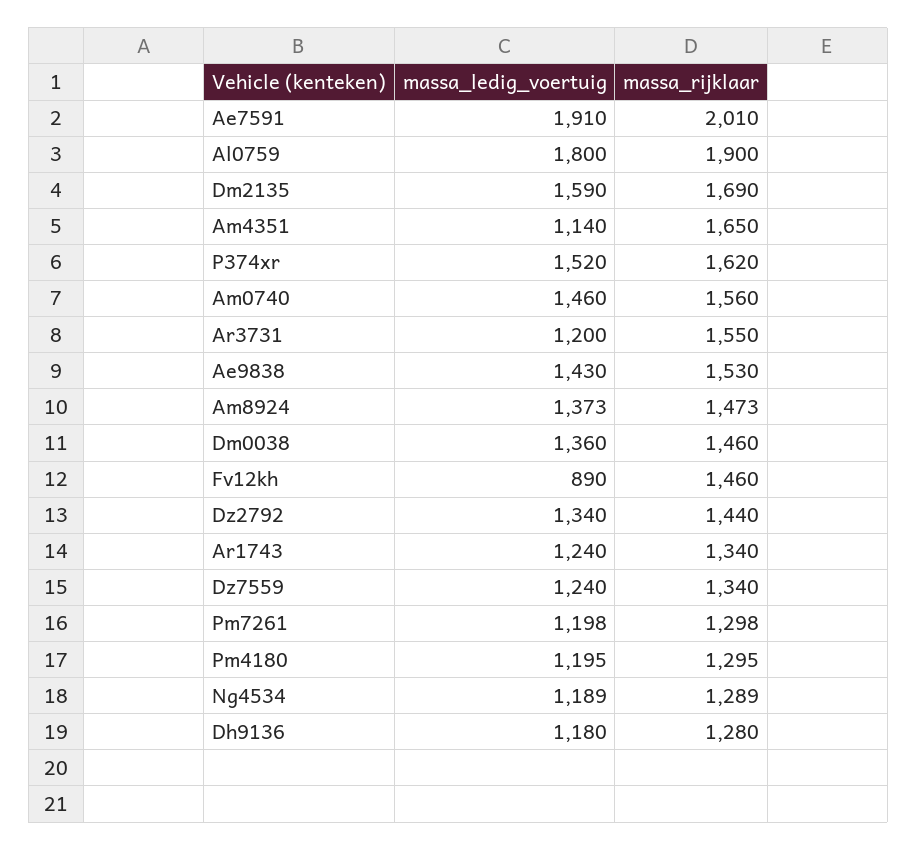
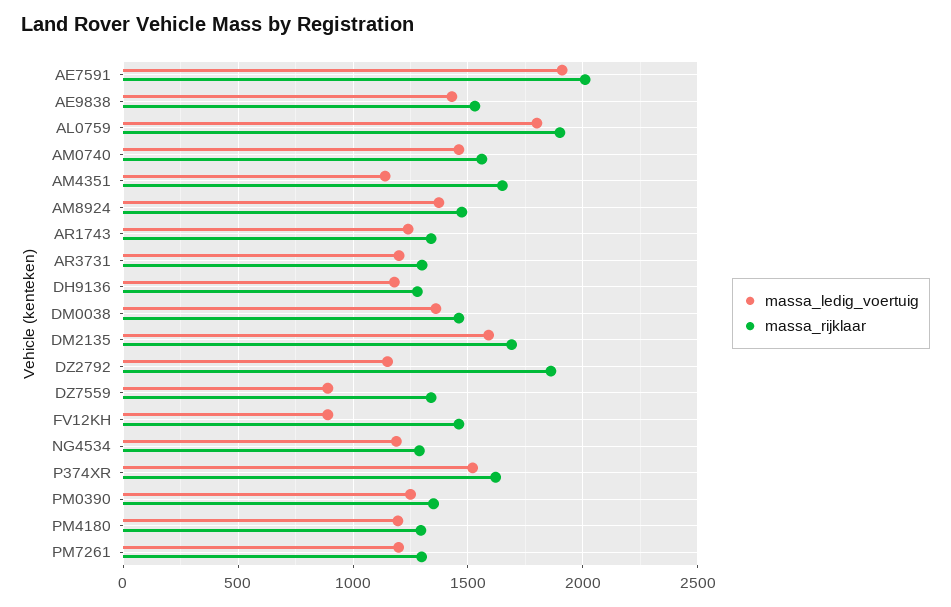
  {
    "massa_ledig_voertuig": {
      "Ae7591": 1910,
      "Al0759": 1800,
      "Dm2135": 1590,
      "Am4351": 1140,
      "P374xr": 1520,
      "Am0740": 1460,
      "Ar3731": 1200,
      "Ae9838": 1430,
      "Am8924": 1373,
      "Dm0038": 1360,
      "Fv12kh": 890,
-     "Dz2792": 1340,
+     "Dz2792": 1150,
      "Ar1743": 1240,
-     "Dz7559": 1240,
+     "Dz7559": 900,
      "Pm7261": 1198,
      "Pm4180": 1195,
      "Ng4534": 1189,
-     "Dh9136": 1180
+     "Dh9136": 1180,
+     "PM0390": 1250
    },
    "massa_rijklaar": {
      "Ae7591": 2010,
      "Al0759": 1900,
      "Dm2135": 1690,
      "Am4351": 1650,
      "P374xr": 1620,
      "Am0740": 1560,
-     "Ar3731": 1550,
+     "Ar3731": 1300,
      "Ae9838": 1530,
      "Am8924": 1473,
      "Dm0038": 1460,
      "Fv12kh": 1460,
-     "Dz2792": 1440,
+     "Dz2792": 1850,
      "Ar1743": 1340,
      "Dz7559": 1340,
      "Pm7261": 1298,
      "Pm4180": 1295,
      "Ng4534": 1289,
-     "Dh9136": 1280
+     "Dh9136": 1280,
+     "PM0390": 1350
    }
  }

